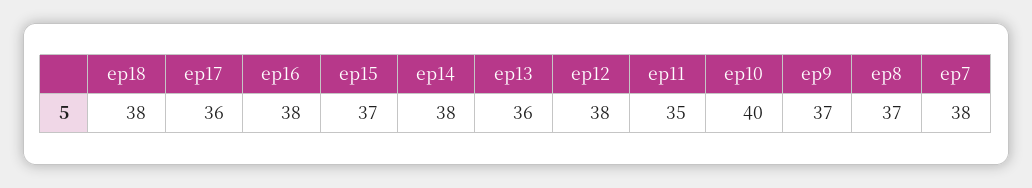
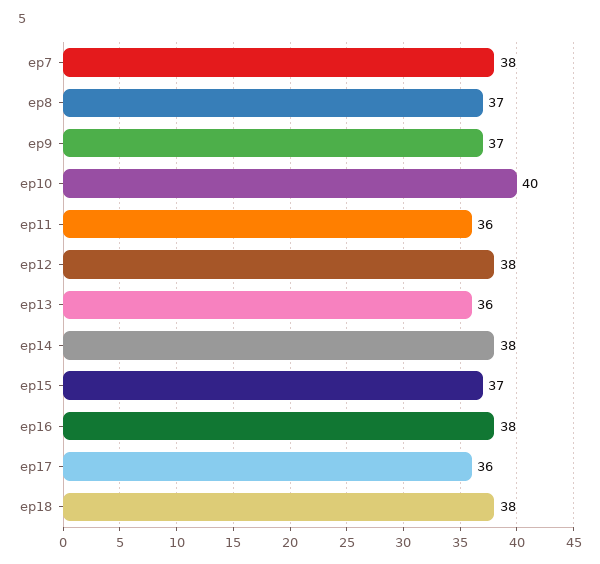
  {
    "ep18": 38,
    "ep17": 36,
    "ep16": 38,
    "ep15": 37,
    "ep14": 38,
    "ep13": 36,
    "ep12": 38,
-   "ep11": 35,
+   "ep11": 36,
    "ep10": 40,
    "ep9": 37,
    "ep8": 37,
    "ep7": 38
  }

